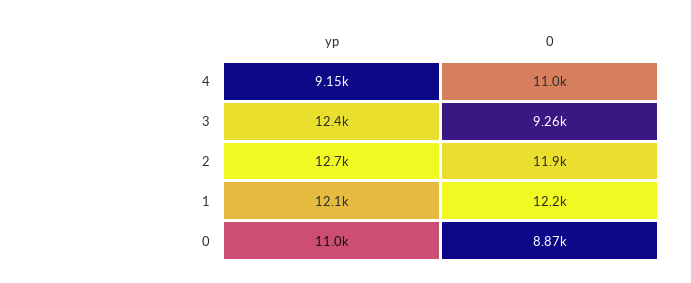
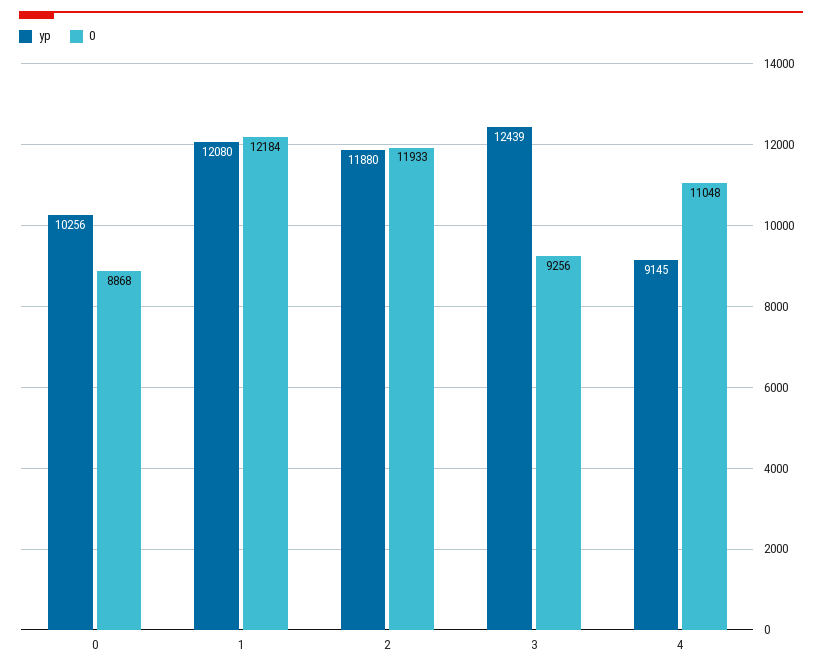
  {
    "yp": {
      "4": 9145,
      "3": 12439,
-     "2": 12700,
+     "2": 11880,
      "1": 12080,
-     "0": 11000
+     "0": 10256
    },
    "0": {
      "4": 11048,
      "3": 9256,
      "2": 11933,
      "1": 12184,
      "0": 8868
    }
  }

